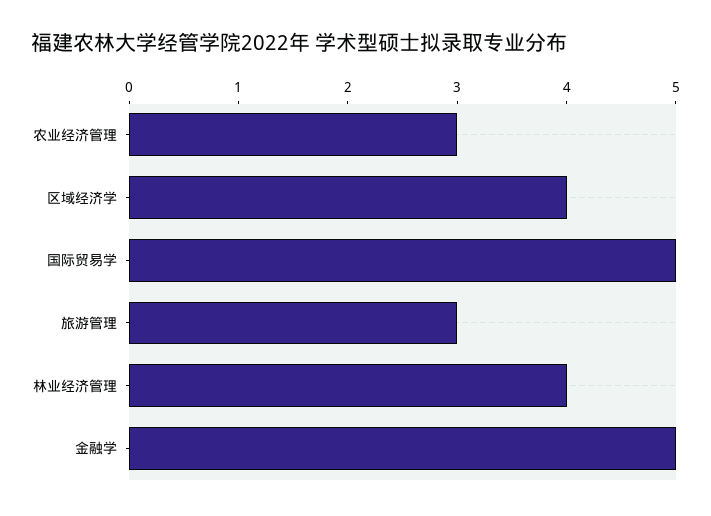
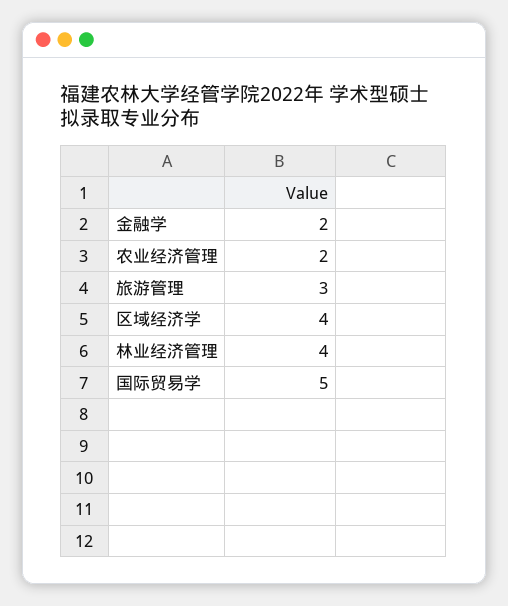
  {
-   "农业经济管理": 3,
+   "农业经济管理": 2,
    "区域经济学": 4,
    "国际贸易学": 5,
    "旅游管理": 3,
    "林业经济管理": 4,
-   "金融学": 5
+   "金融学": 2
  }

